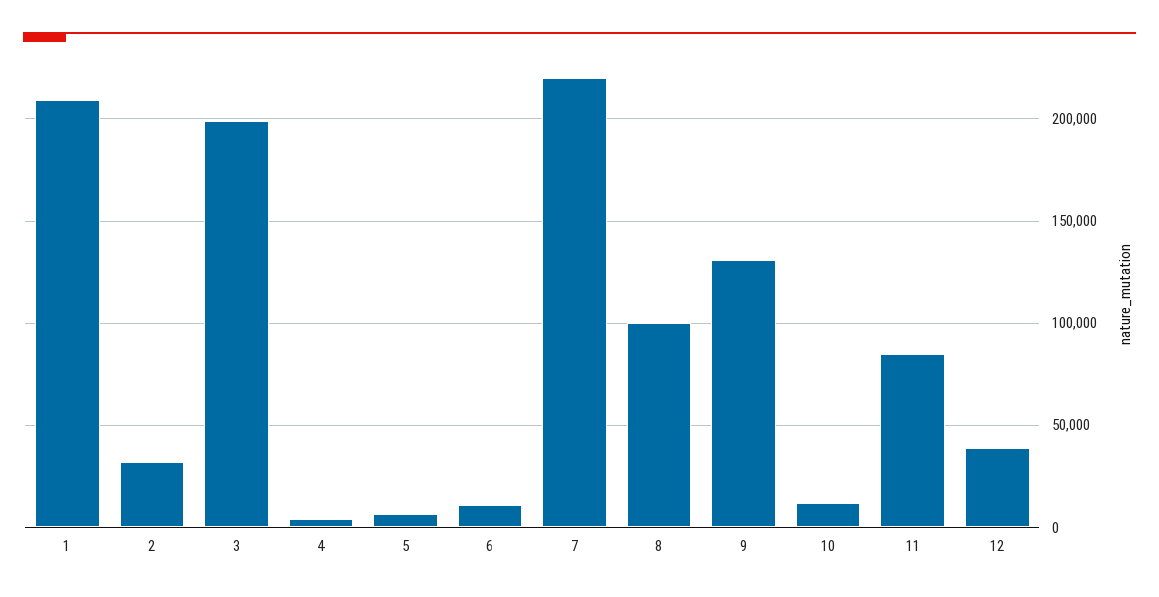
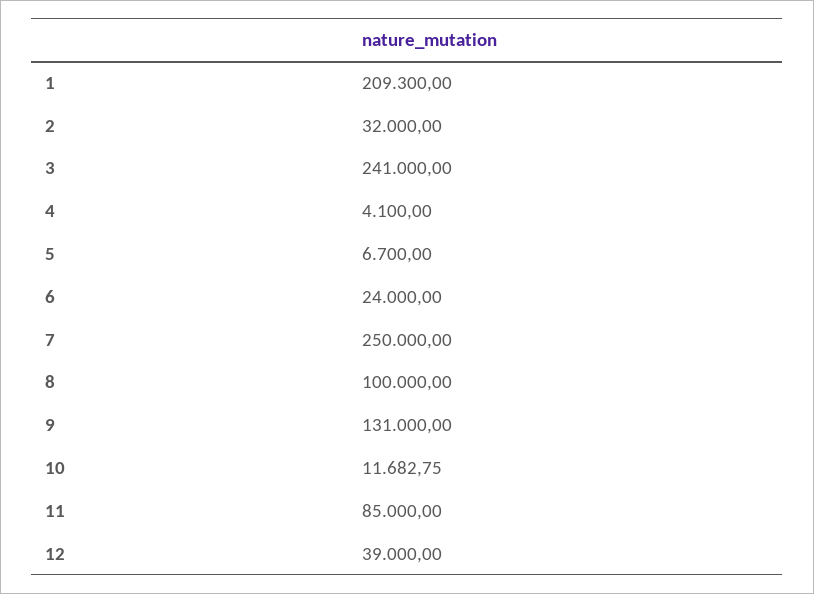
  {
    "1": 209300,
    "2": 32000,
-   "3": 200000,
+   "3": 241000,
    "4": 4100,
    "5": 6700,
-   "6": 10000,
+   "6": 24000,
-   "7": 220000,
+   "7": 250000,
    "8": 100000,
    "9": 131000,
    "10": 11682.75,
    "11": 85000,
    "12": 39000
  }

